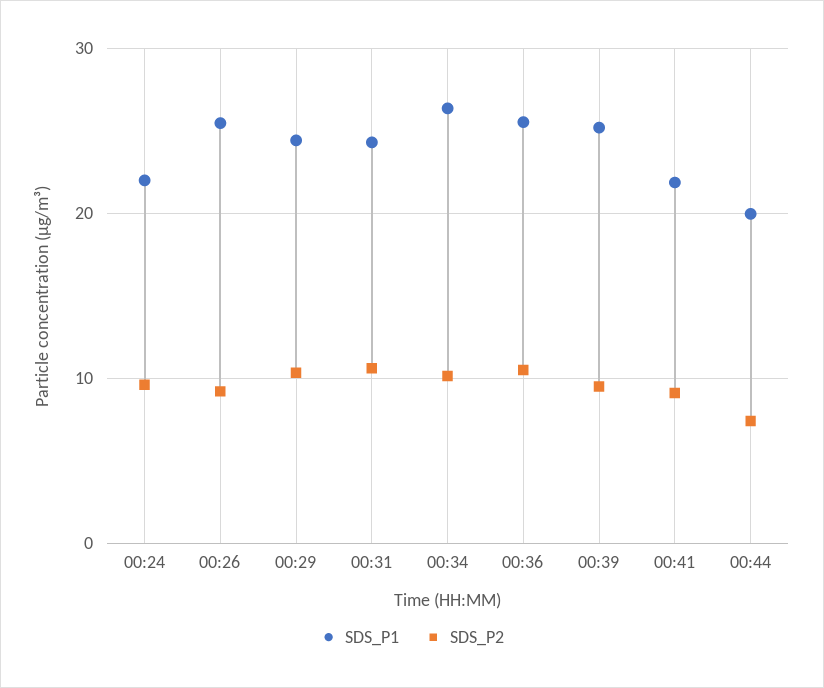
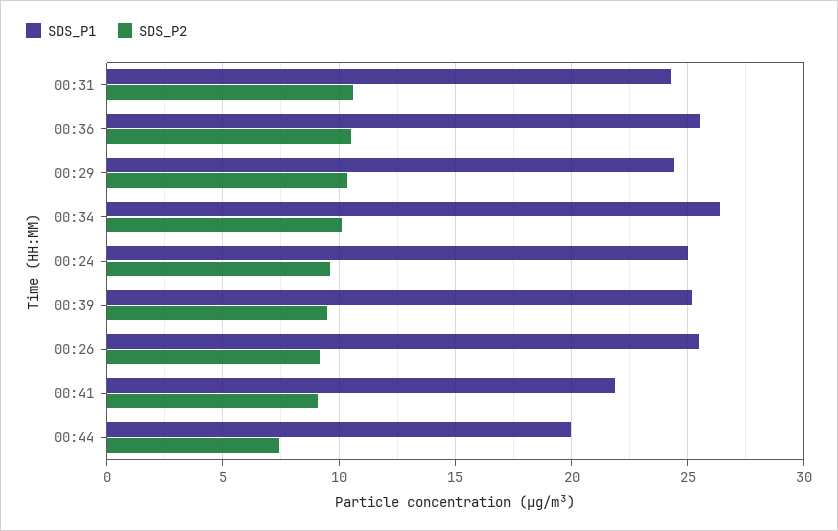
  {
    "SDS_P1": {
-     "00:24": 22,
+     "00:24": 25,
      "00:26": 25.5,
      "00:29": 24.5,
      "00:31": 24.5,
      "00:34": 26.5,
      "00:36": 25.5,
      "00:39": 25,
      "00:41": 22,
      "00:44": 20
    },
    "SDS_P2": {
      "00:24": 9.5,
      "00:26": 9,
      "00:29": 10.5,
      "00:31": 10.5,
      "00:34": 10,
      "00:36": 10.5,
      "00:39": 9.5,
      "00:41": 9,
      "00:44": 7.5
    }
  }

